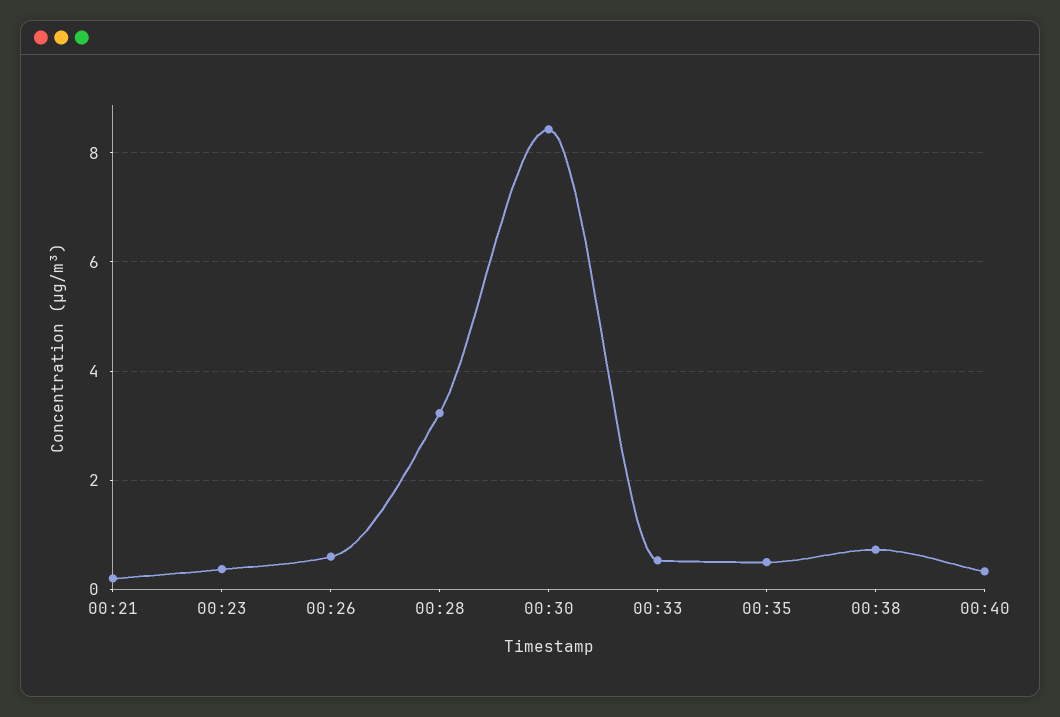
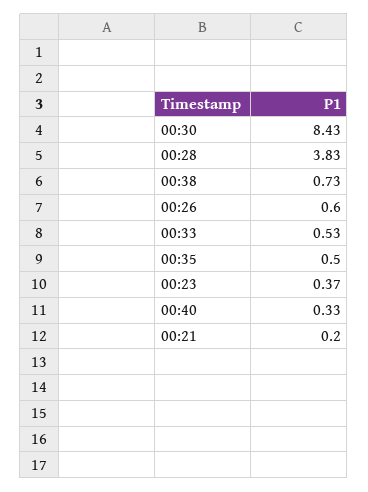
  {
    "00:21": 0.2,
    "00:23": 0.37,
    "00:26": 0.6,
-   "00:28": 3.2,
+   "00:28": 3.83,
    "00:30": 8.43,
    "00:33": 0.53,
    "00:35": 0.5,
    "00:38": 0.73,
    "00:40": 0.33
  }

